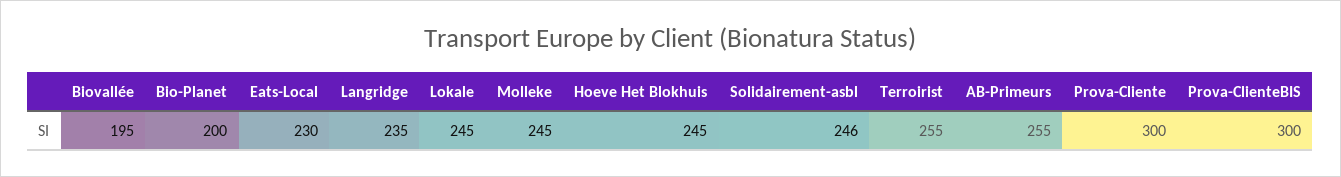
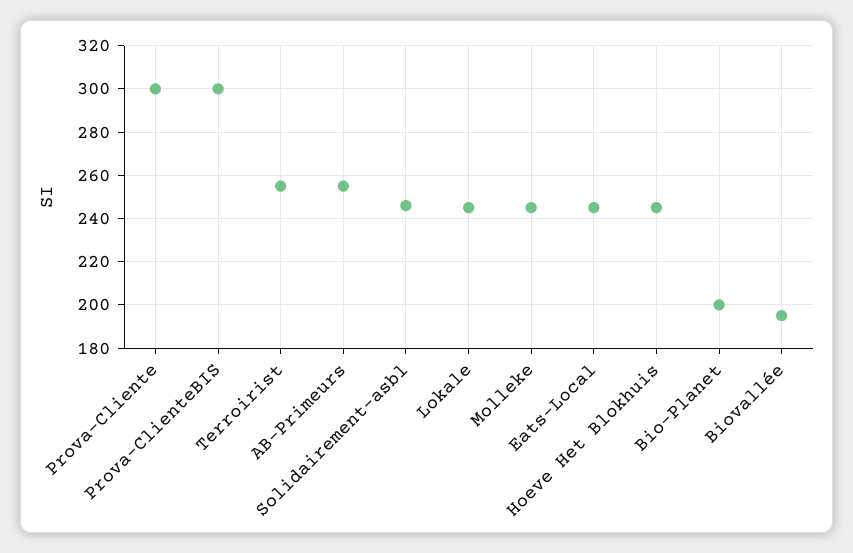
  {
    "Biovallée": 195,
    "Bio-Planet": 200,
-   "Eats-Local": 230,
+   "Eats-Local": 245,
-   "Langridge": 235,
    "Lokale": 245,
    "Molleke": 245,
    "Hoeve Het Blokhuis": 245,
    "Solidairement-asbl": 246,
    "Terroirist": 255,
    "AB-Primeurs": 255,
    "Prova-Cliente": 300,
    "Prova-ClienteBIS": 300
  }

